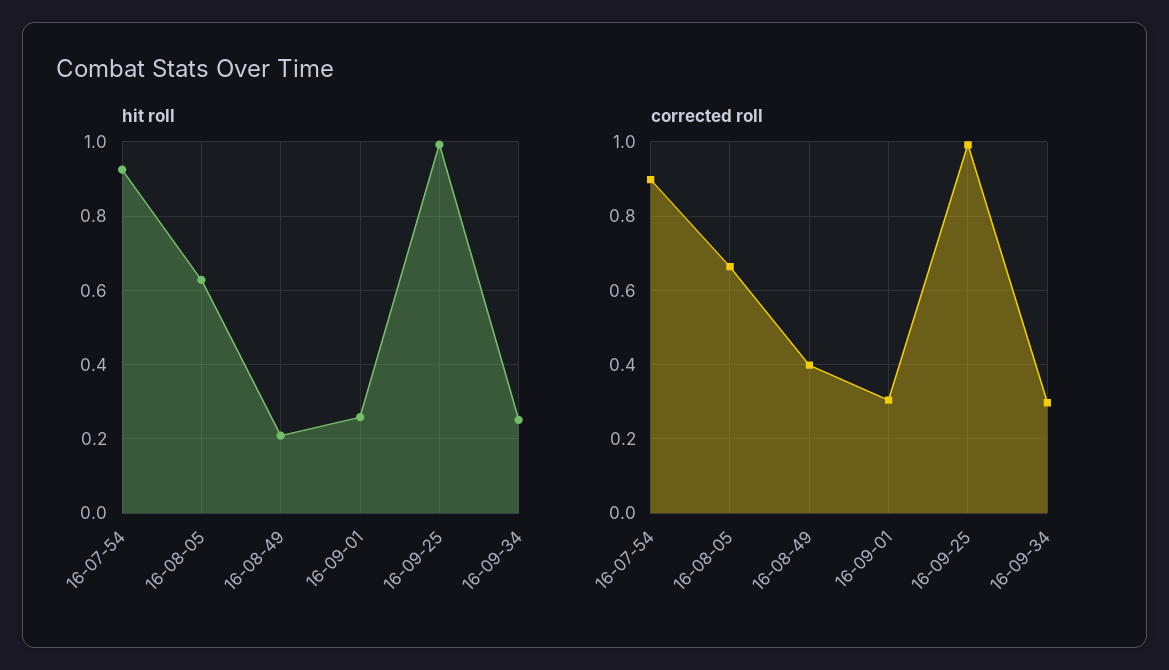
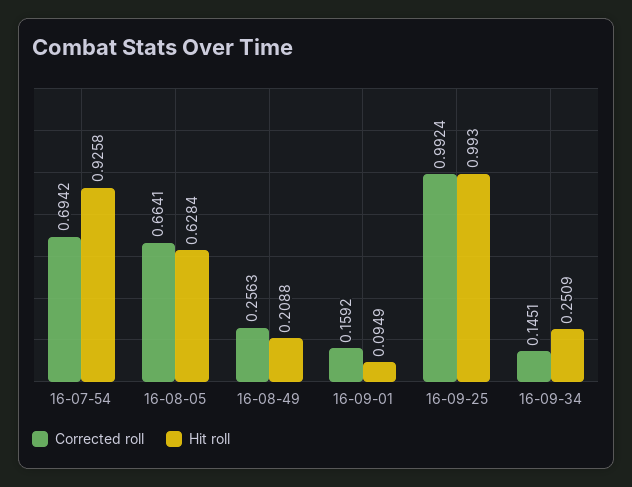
  {
    "hit roll": {
      "16-07-54": 0.9258,
      "16-08-05": 0.6284,
      "16-08-49": 0.2088,
-     "16-09-01": 0.26,
+     "16-09-01": 0.0949,
      "16-09-25": 0.993,
      "16-09-34": 0.2509
    },
    "corrected roll": {
-     "16-07-54": 0.9,
+     "16-07-54": 0.6942,
      "16-08-05": 0.6641,
-     "16-08-49": 0.4,
+     "16-08-49": 0.2563,
-     "16-09-01": 0.3,
+     "16-09-01": 0.1592,
      "16-09-25": 0.9924,
-     "16-09-34": 0.3
+     "16-09-34": 0.1451
    }
  }

